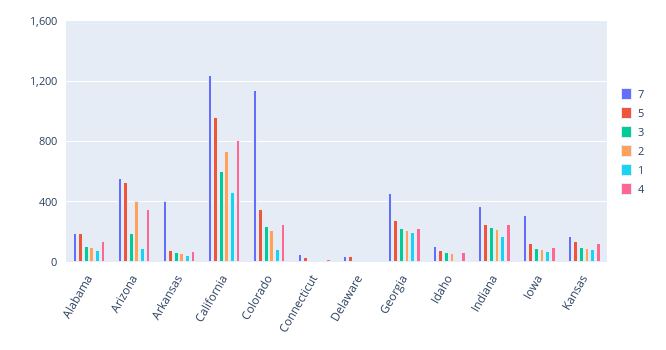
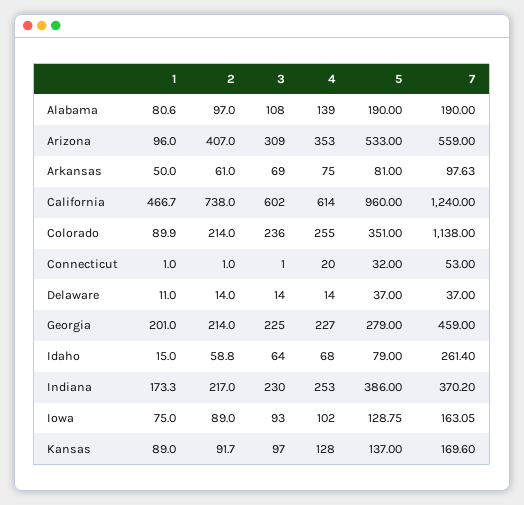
  {
    "7": {
      "Alabama": 190,
      "Arizona": 559,
-     "Arkansas": 400,
+     "Arkansas": 97.63,
      "California": 1240,
      "Colorado": 1138,
      "Connecticut": 53,
      "Delaware": 37,
      "Georgia": 459,
-     "Idaho": 100,
+     "Idaho": 261.4,
      "Indiana": 370.2,
-     "Iowa": 300,
+     "Iowa": 163.05,
      "Kansas": 169.6
    },
    "5": {
      "Alabama": 190,
      "Arizona": 533,
      "Arkansas": 81,
      "California": 960,
      "Colorado": 351,
      "Connecticut": 32,
      "Delaware": 37,
      "Georgia": 279,
      "Idaho": 79,
-     "Indiana": 250,
+     "Indiana": 386,
      "Iowa": 128.75,
      "Kansas": 137
    },
    "3": {
      "Alabama": 108,
-     "Arizona": 200,
+     "Arizona": 309,
      "Arkansas": 69,
      "California": 602,
      "Colorado": 236,
      "Connecticut": 1,
      "Delaware": 14,
      "Georgia": 225,
      "Idaho": 64,
      "Indiana": 230,
      "Iowa": 93,
      "Kansas": 97
    },
    "2": {
      "Alabama": 97,
      "Arizona": 407,
      "Arkansas": 61,
      "California": 738,
      "Colorado": 214,
      "Connecticut": 1,
      "Delaware": 14,
      "Georgia": 214,
      "Idaho": 58.8,
      "Indiana": 217,
      "Iowa": 89,
      "Kansas": 91.7
    },
    "1": {
      "Alabama": 80.6,
      "Arizona": 96,
      "Arkansas": 50,
      "California": 466.7,
      "Colorado": 89.9,
      "Connecticut": 1,
      "Delaware": 11,
      "Georgia": 201,
      "Idaho": 15,
      "Indiana": 173.3,
      "Iowa": 75,
      "Kansas": 89
    },
    "4": {
      "Alabama": 139,
      "Arizona": 353,
      "Arkansas": 75,
-     "California": 800,
+     "California": 614,
      "Colorado": 255,
      "Connecticut": 20,
      "Delaware": 14,
      "Georgia": 227,
      "Idaho": 68,
      "Indiana": 253,
      "Iowa": 102,
      "Kansas": 128
    }
  }

